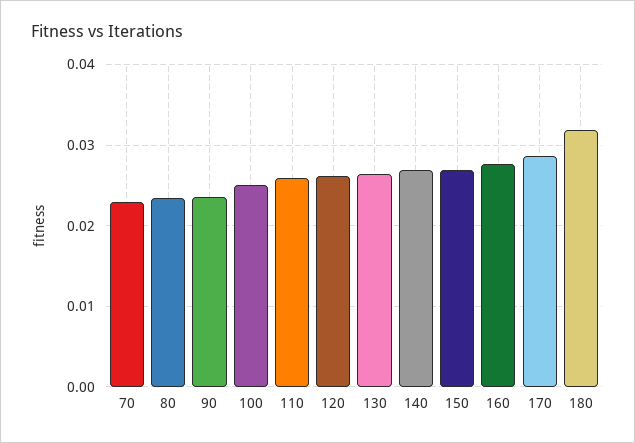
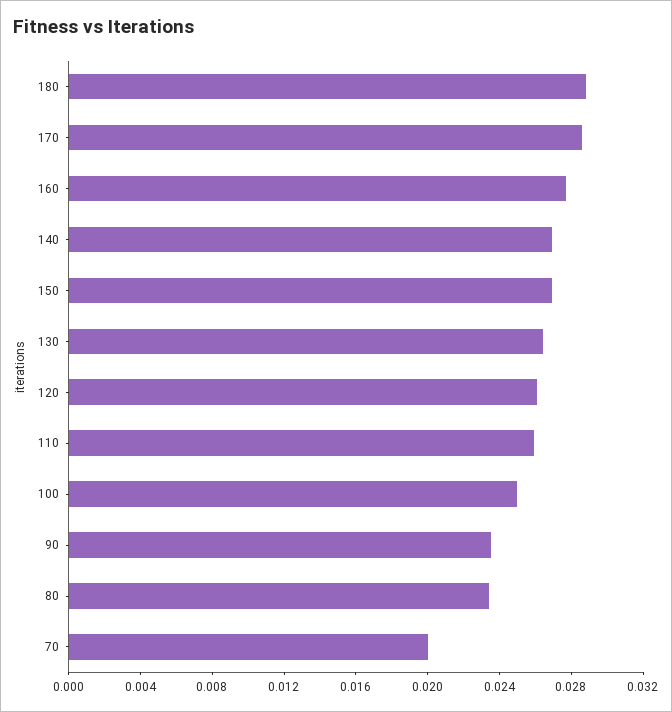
  {
-   "70": 0.023,
+   "70": 0.02,
    "80": 0.023,
    "90": 0.024,
    "100": 0.025,
    "110": 0.026,
    "120": 0.026,
    "130": 0.026,
    "140": 0.027,
    "150": 0.027,
    "160": 0.028,
    "170": 0.029,
-   "180": 0.032
+   "180": 0.029
  }

